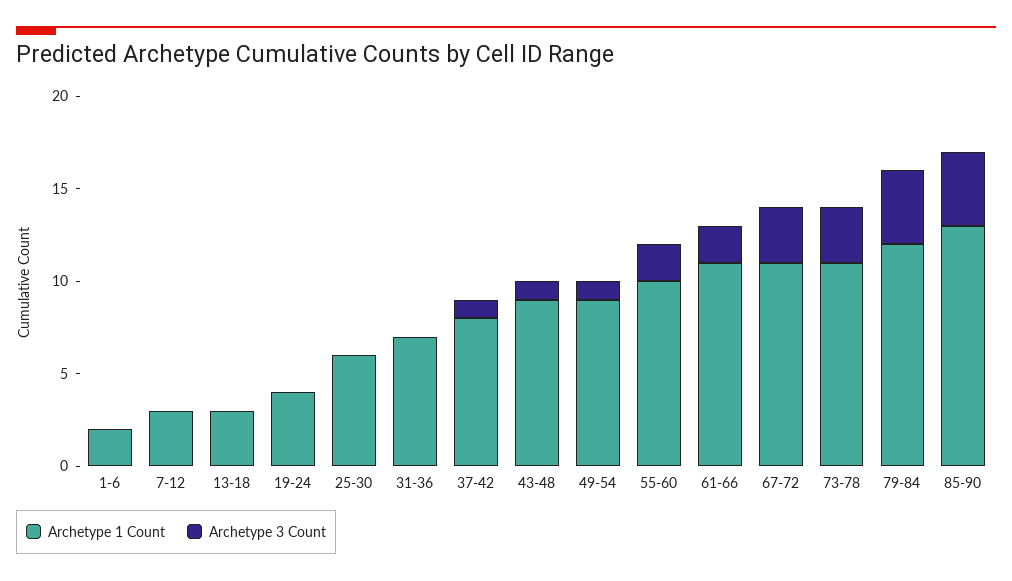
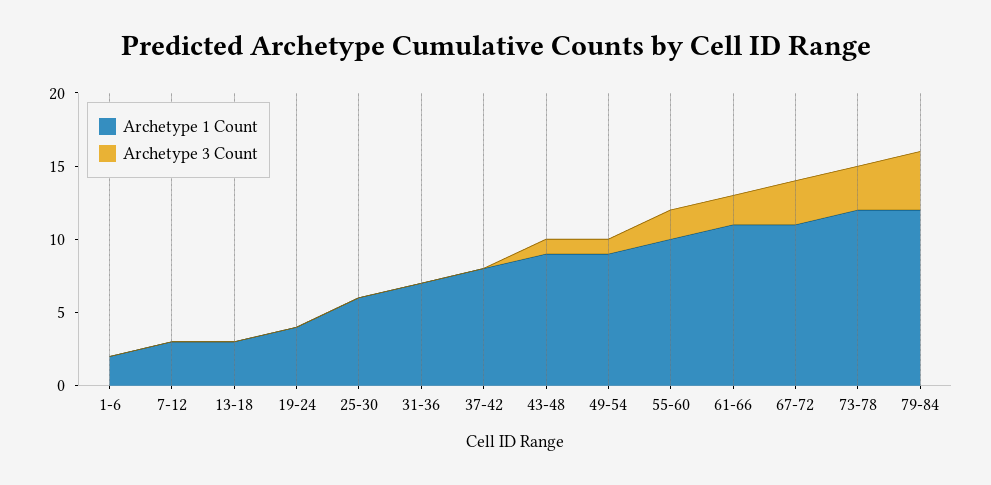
  {
    "Archetype 1 Count": {
      "1-6": 2,
      "7-12": 3,
      "13-18": 3,
      "19-24": 4,
      "25-30": 6,
      "31-36": 7,
      "37-42": 8,
      "43-48": 9,
      "49-54": 9,
      "55-60": 10,
      "61-66": 11,
      "67-72": 11,
-     "73-78": 11,
+     "73-78": 12,
-     "79-84": 12,
+     "79-84": 12
-     "85-90": 13
    },
    "Archetype 3 Count": {
      "1-6": 0,
      "7-12": 0,
      "13-18": 0,
      "19-24": 0,
      "25-30": 0,
      "31-36": 0,
-     "37-42": 1,
+     "37-42": 0,
      "43-48": 1,
      "49-54": 1,
      "55-60": 2,
      "61-66": 2,
      "67-72": 3,
      "73-78": 3,
-     "79-84": 4,
+     "79-84": 4
-     "85-90": 4
    }
  }

